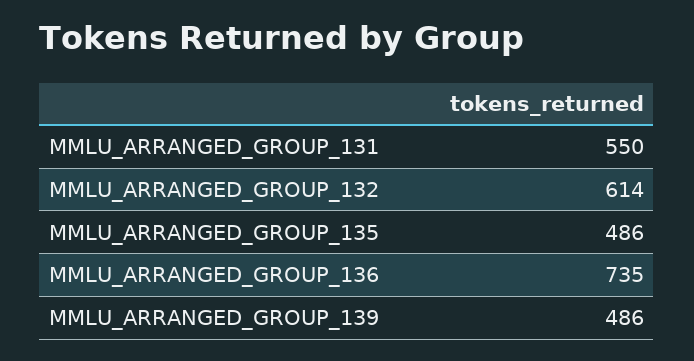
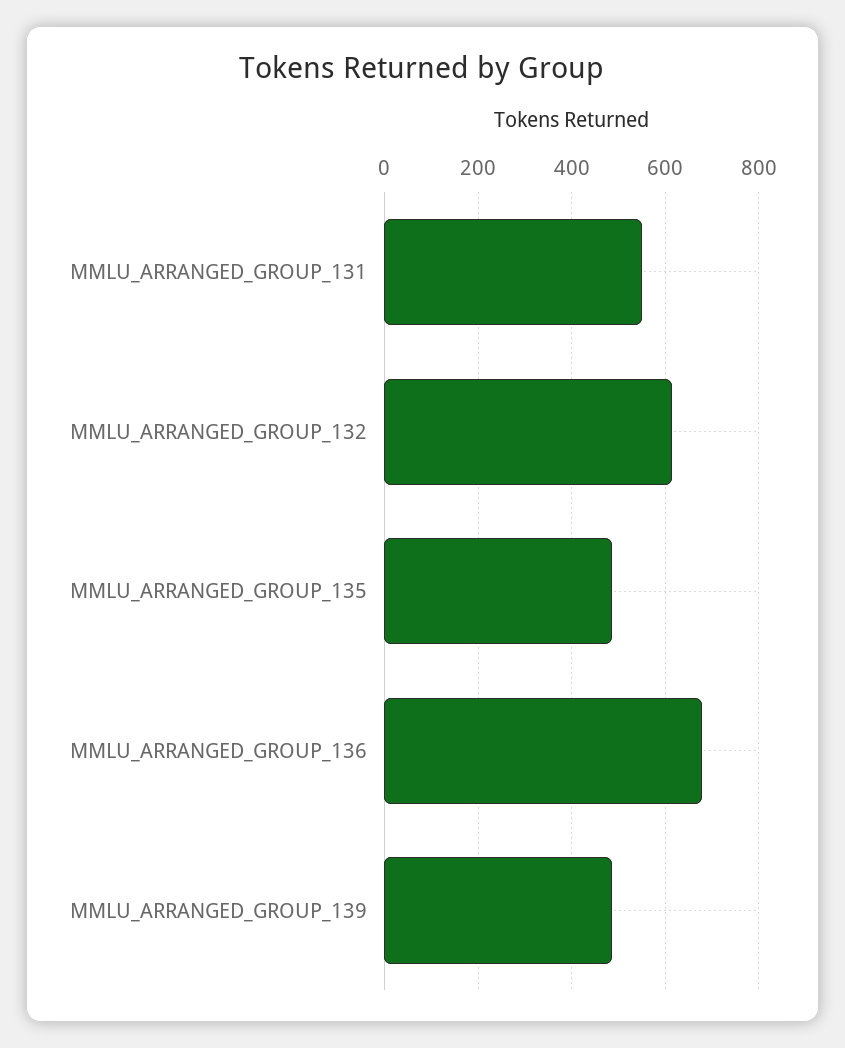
  {
    "MMLU_ARRANGED_GROUP_131": 550,
    "MMLU_ARRANGED_GROUP_132": 614,
    "MMLU_ARRANGED_GROUP_135": 486,
-   "MMLU_ARRANGED_GROUP_136": 735,
+   "MMLU_ARRANGED_GROUP_136": 680,
    "MMLU_ARRANGED_GROUP_139": 486
  }

